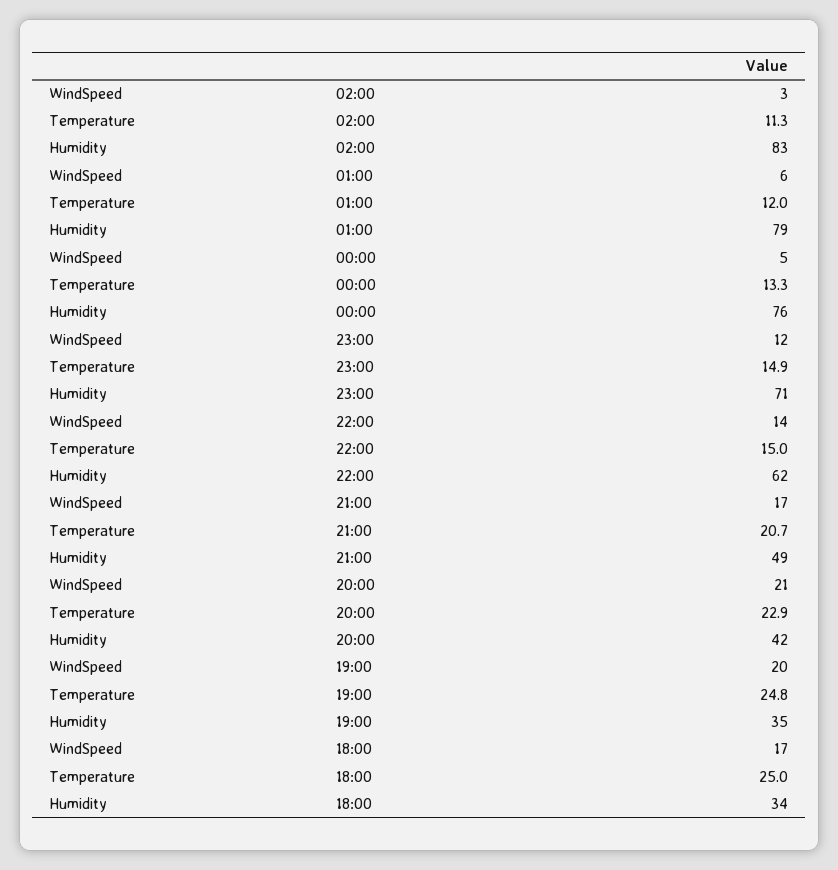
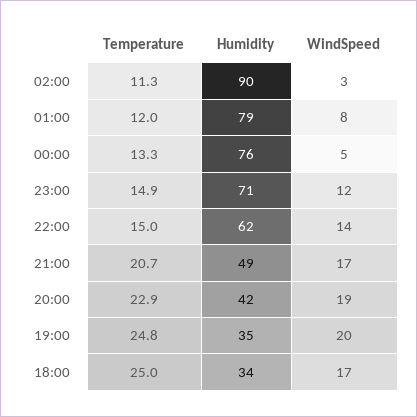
  {
    "WindSpeed": {
      "02:00": 3,
-     "01:00": 6,
+     "01:00": 8,
      "00:00": 5,
      "23:00": 12,
      "22:00": 14,
      "21:00": 17,
-     "20:00": 21,
+     "20:00": 19,
      "19:00": 20,
      "18:00": 17
    },
    "Temperature": {
      "02:00": 11.3,
      "01:00": 12,
      "00:00": 13.3,
      "23:00": 14.9,
      "22:00": 15,
      "21:00": 20.7,
      "20:00": 22.9,
      "19:00": 24.8,
      "18:00": 25
    },
    "Humidity": {
-     "02:00": 83,
+     "02:00": 90,
      "01:00": 79,
      "00:00": 76,
      "23:00": 71,
      "22:00": 62,
      "21:00": 49,
      "20:00": 42,
      "19:00": 35,
      "18:00": 34
    }
  }

